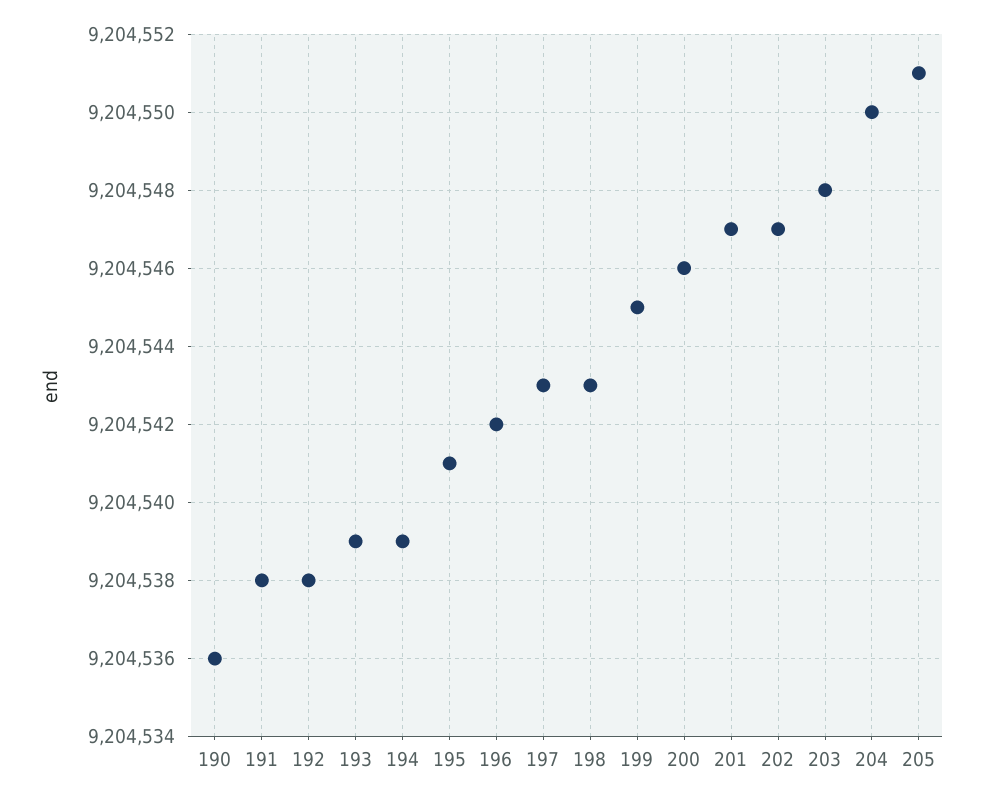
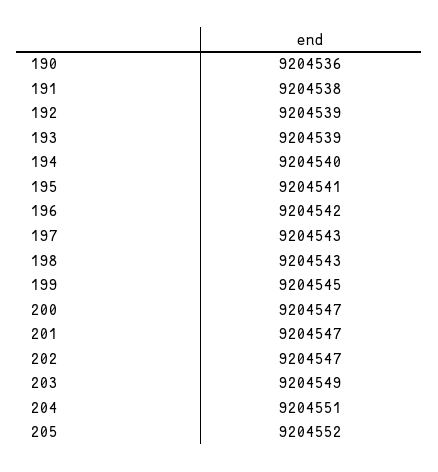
  {
    "190": 9204536,
    "191": 9204538,
-   "192": 9204538,
+   "192": 9204539,
    "193": 9204539,
-   "194": 9204539,
+   "194": 9204540,
    "195": 9204541,
    "196": 9204542,
    "197": 9204543,
    "198": 9204543,
    "199": 9204545,
-   "200": 9204546,
+   "200": 9204547,
    "201": 9204547,
    "202": 9204547,
-   "203": 9204548,
+   "203": 9204549,
-   "204": 9204550,
+   "204": 9204551,
-   "205": 9204551
+   "205": 9204552
  }

